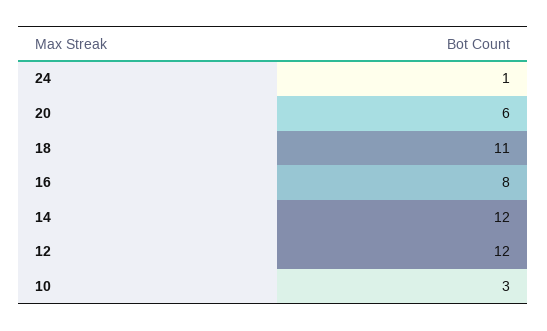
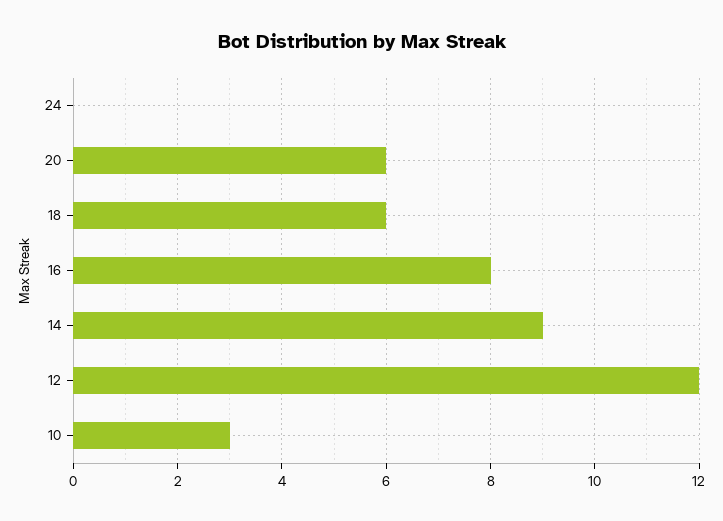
  {
-   "24": 1,
+   "24": 0,
    "20": 6,
-   "18": 11,
+   "18": 6,
    "16": 8,
-   "14": 12,
+   "14": 9,
    "12": 12,
    "10": 3
  }

